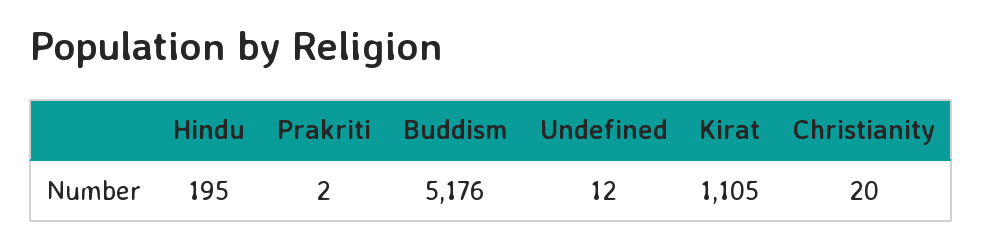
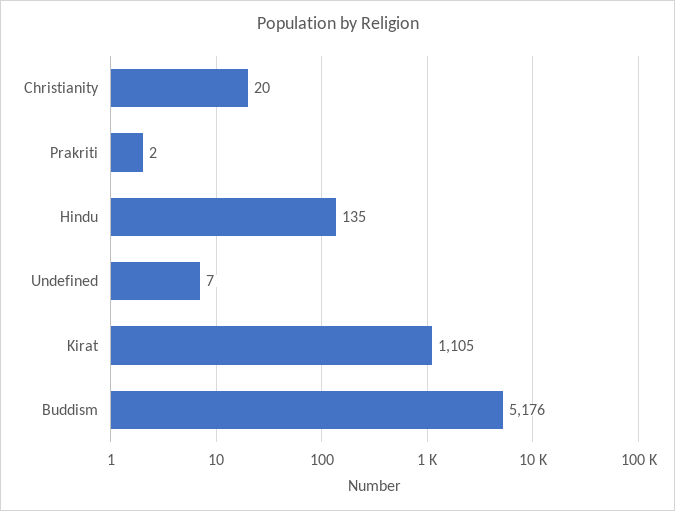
  {
-   "Hindu": 195,
+   "Hindu": 135,
    "Prakriti": 2,
    "Buddism": 5176,
-   "Undefined": 12,
+   "Undefined": 7,
    "Kirat": 1105,
    "Christianity": 20
  }

